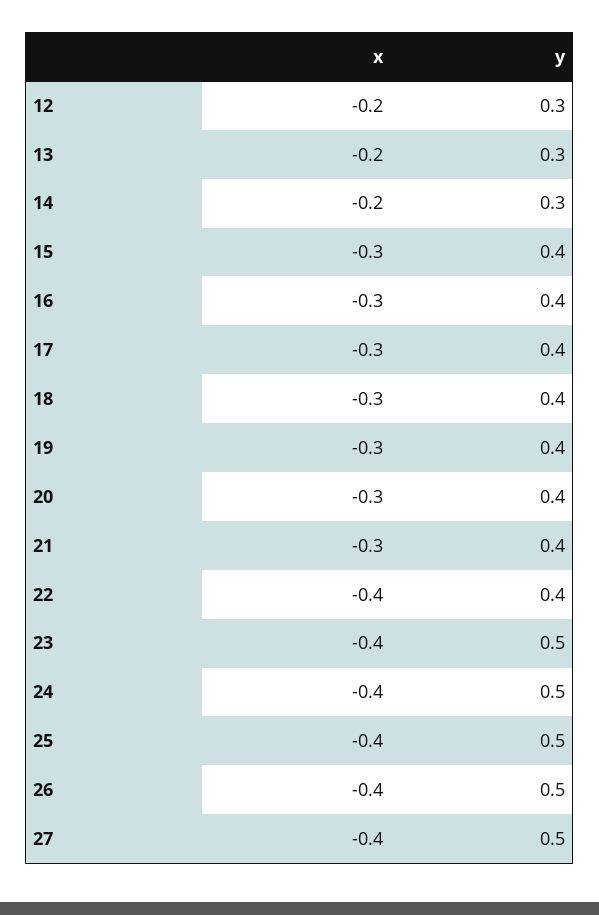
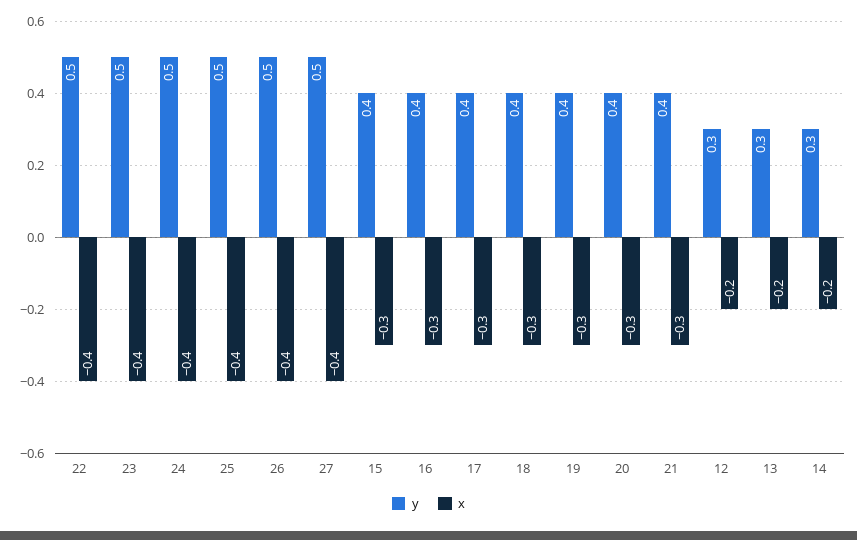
  {
    "x": {
      "12": -0.2,
      "13": -0.2,
      "14": -0.2,
      "15": -0.3,
      "16": -0.3,
      "17": -0.3,
      "18": -0.3,
      "19": -0.3,
      "20": -0.3,
      "21": -0.3,
      "22": -0.4,
      "23": -0.4,
      "24": -0.4,
      "25": -0.4,
      "26": -0.4,
      "27": -0.4
    },
    "y": {
      "12": 0.3,
      "13": 0.3,
      "14": 0.3,
      "15": 0.4,
      "16": 0.4,
      "17": 0.4,
      "18": 0.4,
      "19": 0.4,
      "20": 0.4,
      "21": 0.4,
-     "22": 0.4,
+     "22": 0.5,
      "23": 0.5,
      "24": 0.5,
      "25": 0.5,
      "26": 0.5,
      "27": 0.5
    }
  }

